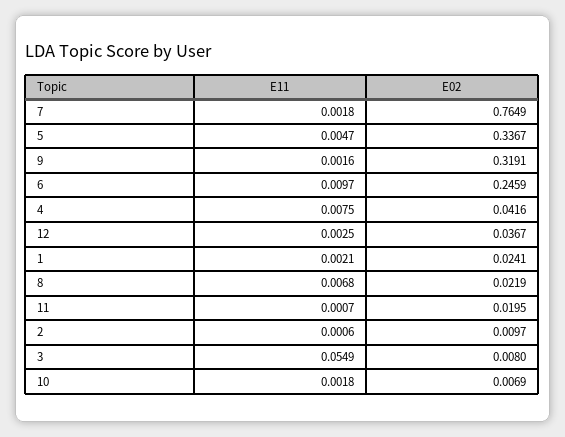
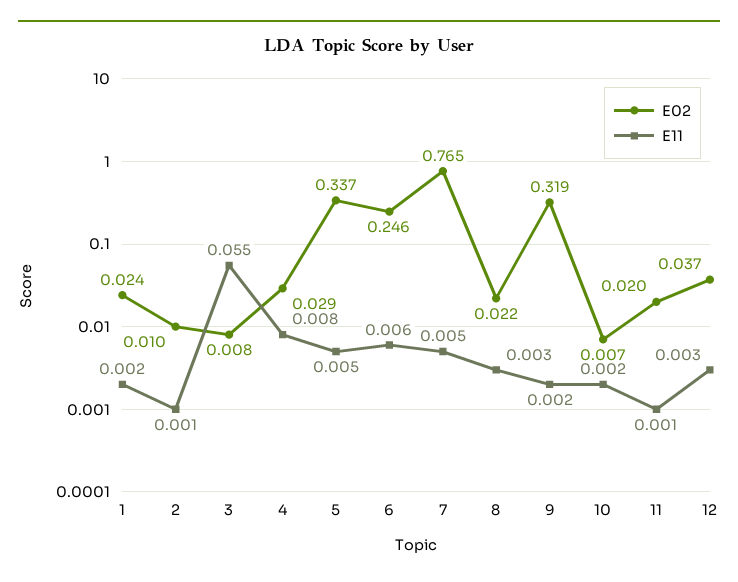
  {
    "E11": {
-     "7": 0.0018,
+     "7": 0.005,
      "5": 0.0047,
      "9": 0.0016,
-     "6": 0.0097,
+     "6": 0.006,
      "4": 0.0075,
      "12": 0.0025,
      "1": 0.0021,
-     "8": 0.0068,
+     "8": 0.003,
      "11": 0.0007,
      "2": 0.0006,
      "3": 0.0549,
      "10": 0.0018
    },
    "E02": {
      "7": 0.7649,
      "5": 0.3367,
      "9": 0.3191,
      "6": 0.2459,
-     "4": 0.0416,
+     "4": 0.029,
      "12": 0.0367,
      "1": 0.0241,
      "8": 0.0219,
      "11": 0.0195,
      "2": 0.0097,
      "3": 0.008,
      "10": 0.0069
    }
  }

